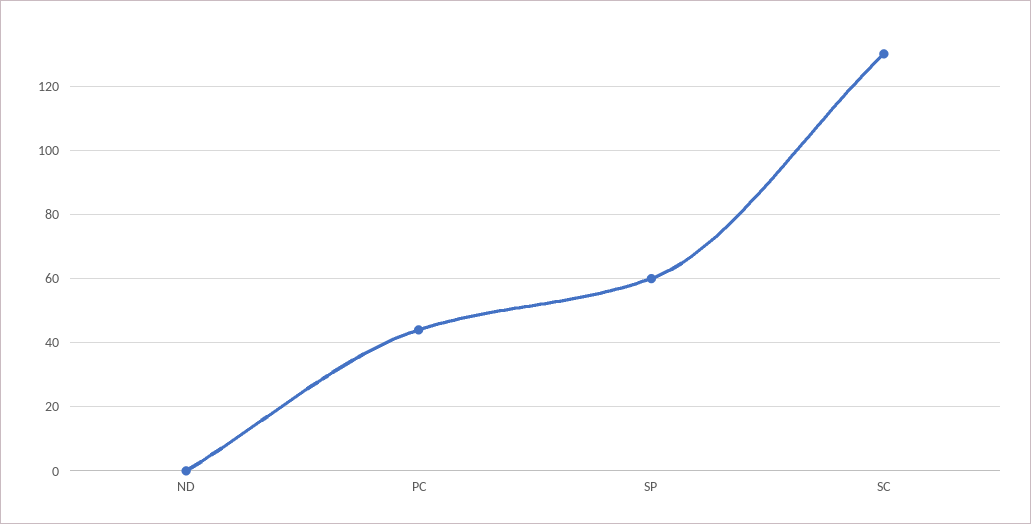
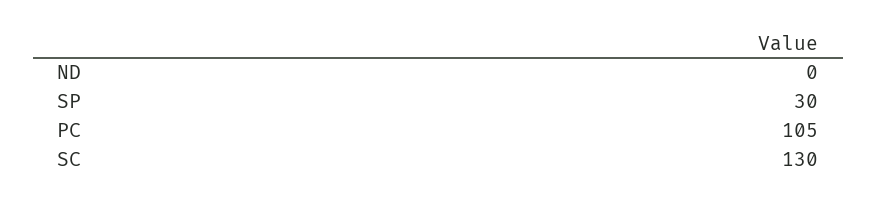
  {
    "ND": 0,
-   "PC": 45,
+   "PC": 105,
-   "SP": 60,
+   "SP": 30,
    "SC": 130
  }

